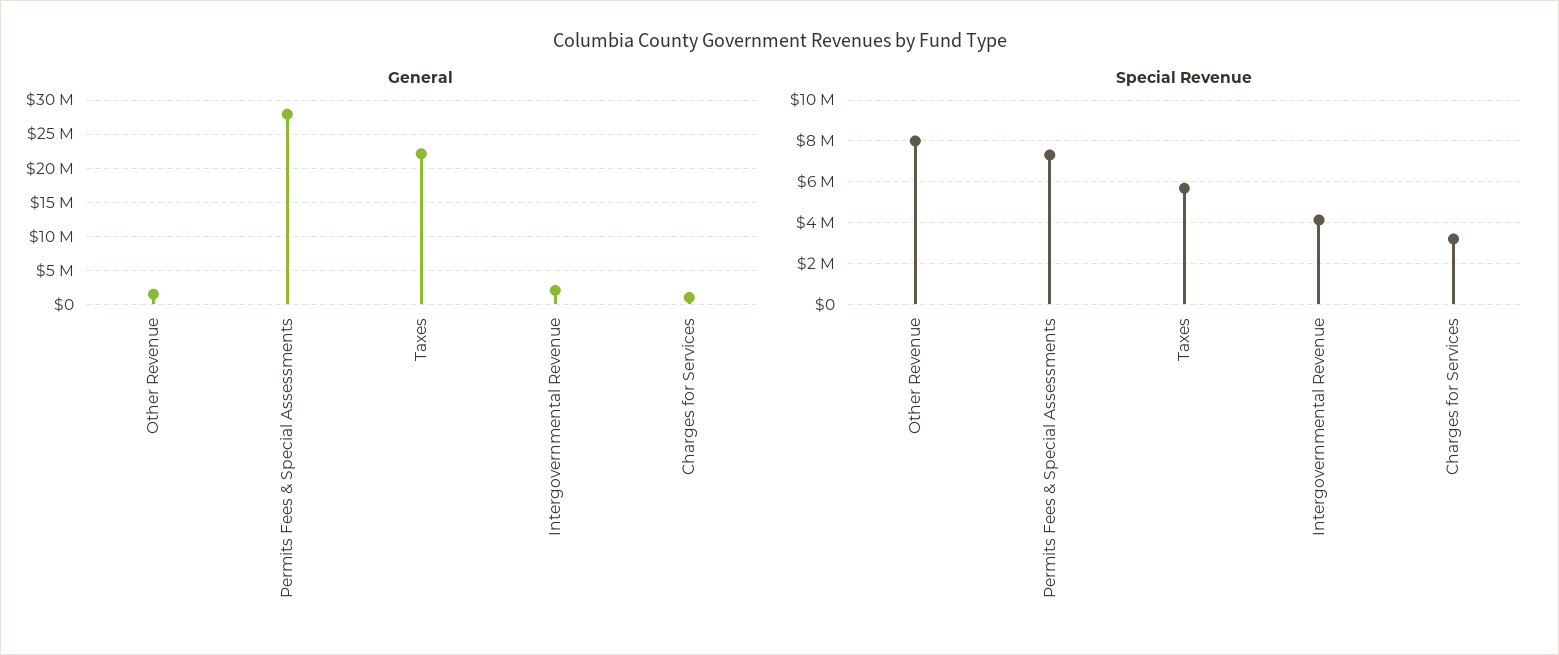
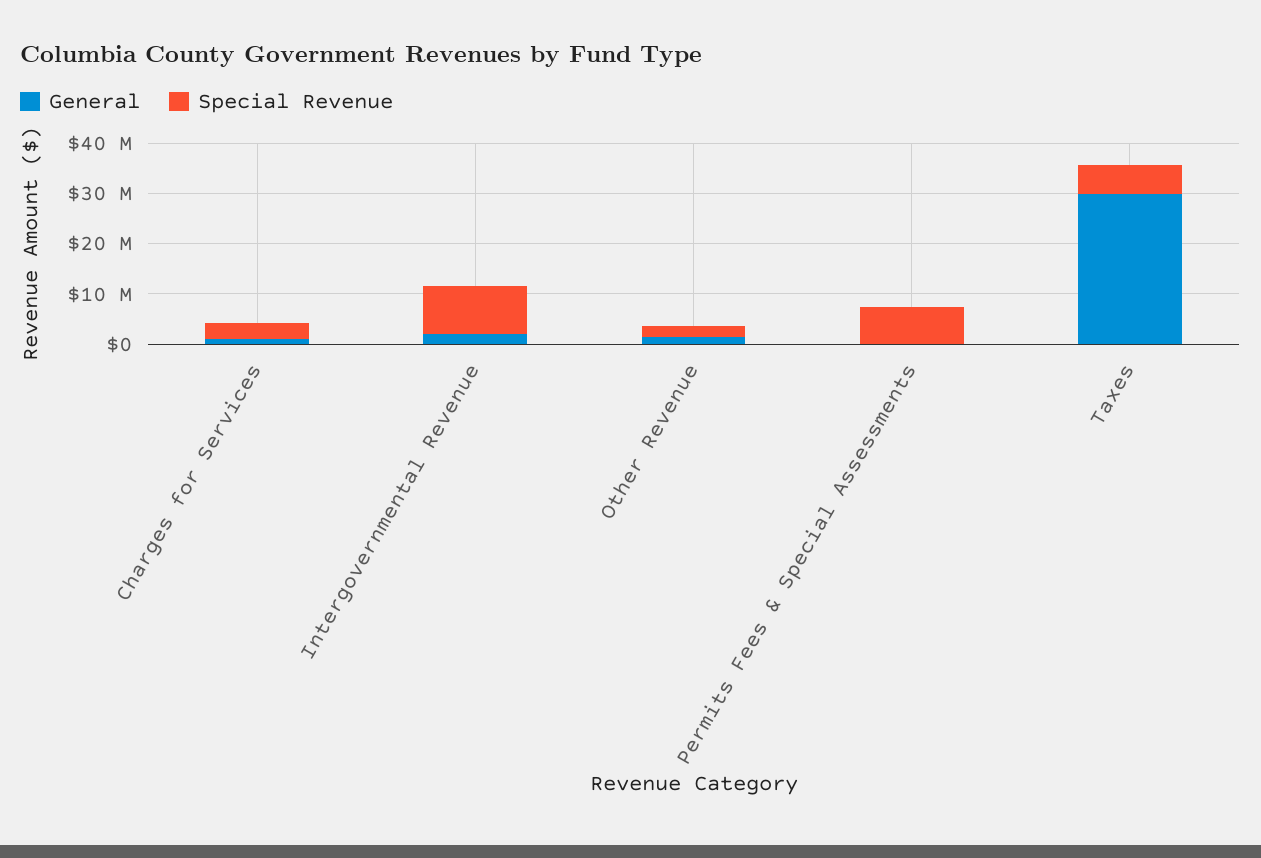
  {
    "General": {
      "Other Revenue": 2000000,
-     "Permits Fees & Special Assessments": 28000000,
+     "Permits Fees & Special Assessments": 0,
-     "Taxes": 22000000,
+     "Taxes": 30000000,
      "Intergovernmental Revenue": 2000000,
      "Charges for Services": 1000000
    },
    "Special Revenue": {
-     "Other Revenue": 8000000,
+     "Other Revenue": 2000000,
      "Permits Fees & Special Assessments": 7500000,
      "Taxes": 5500000,
-     "Intergovernmental Revenue": 4000000,
+     "Intergovernmental Revenue": 10000000,
      "Charges for Services": 3000000
    }
  }

